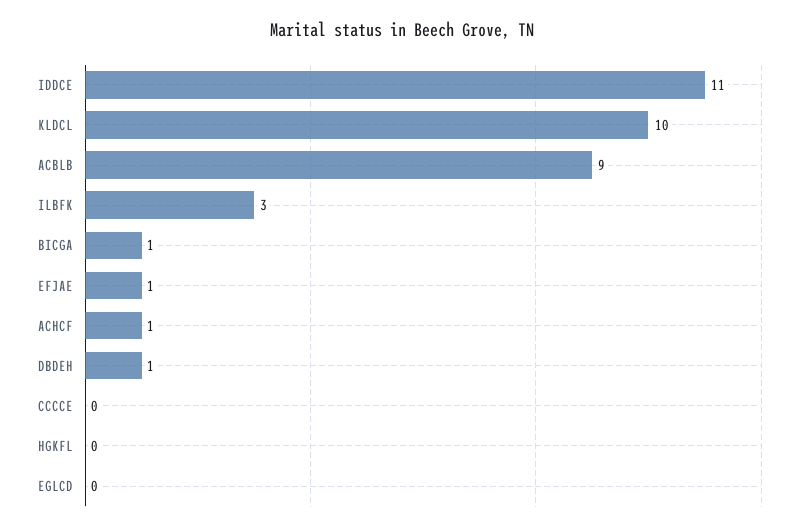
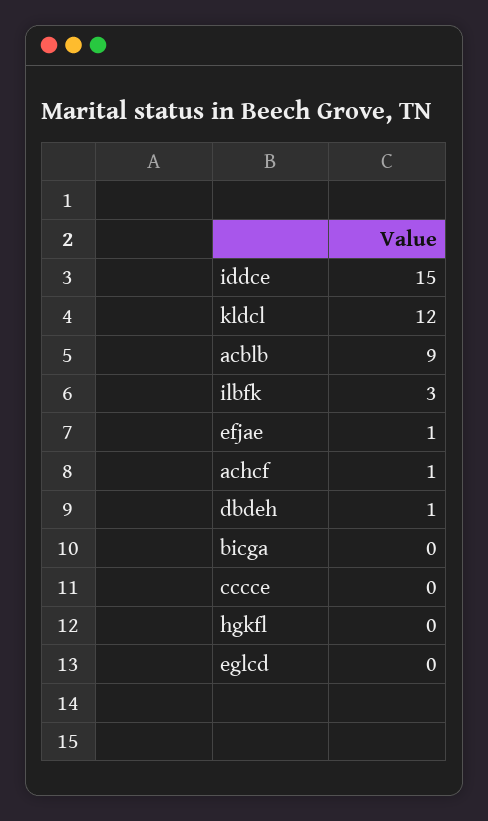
  {
-   "IDDCE": 11,
+   "IDDCE": 15,
-   "KLDCL": 10,
+   "KLDCL": 12,
    "ACBLB": 9,
    "ILBFK": 3,
-   "BICGA": 1,
+   "BICGA": 0,
    "EFJAE": 1,
    "ACHCF": 1,
    "DBDEH": 1,
    "CCCCE": 0,
    "HGKFL": 0,
    "EGLCD": 0
  }

